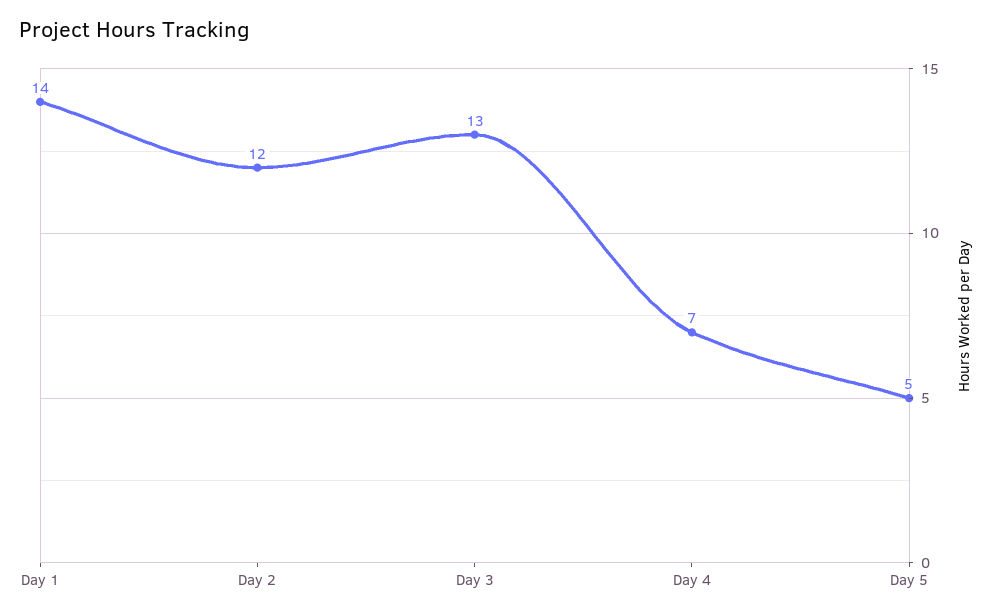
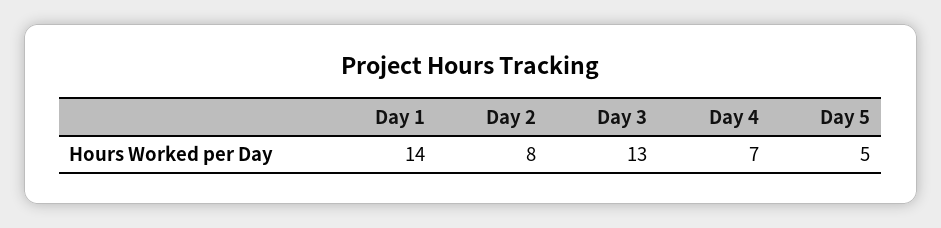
  {
    "Day 1": 14,
-   "Day 2": 12,
+   "Day 2": 8,
    "Day 3": 13,
    "Day 4": 7,
    "Day 5": 5
  }

